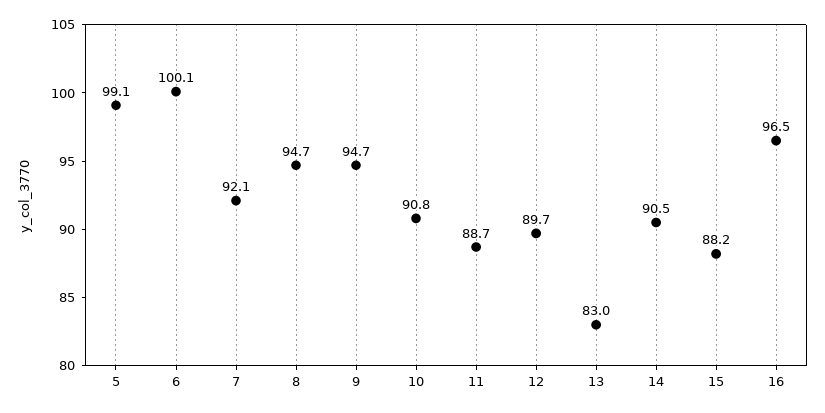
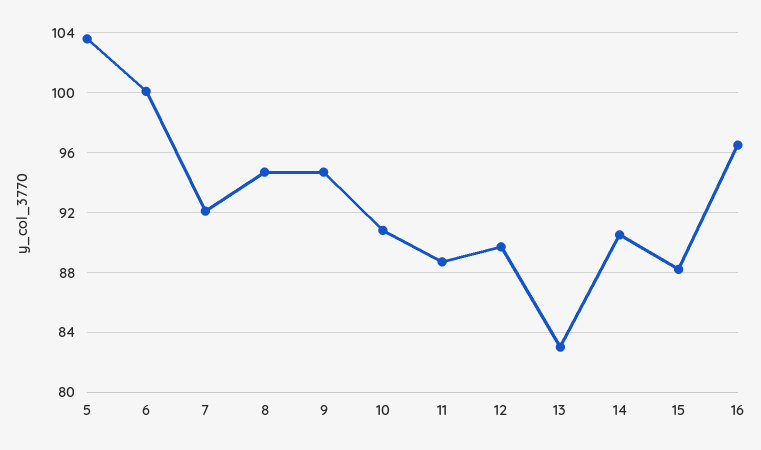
  {
-   "5": 99.1,
+   "5": 103.5,
    "6": 100.1,
    "7": 92.1,
    "8": 94.7,
    "9": 94.7,
    "10": 90.8,
    "11": 88.7,
    "12": 89.7,
    "13": 83,
    "14": 90.5,
    "15": 88.2,
    "16": 96.5
  }

